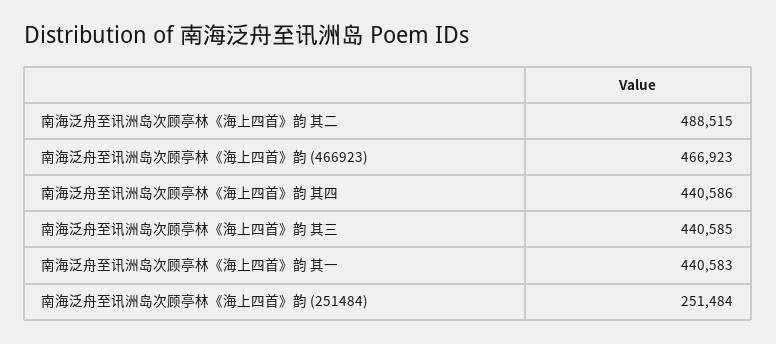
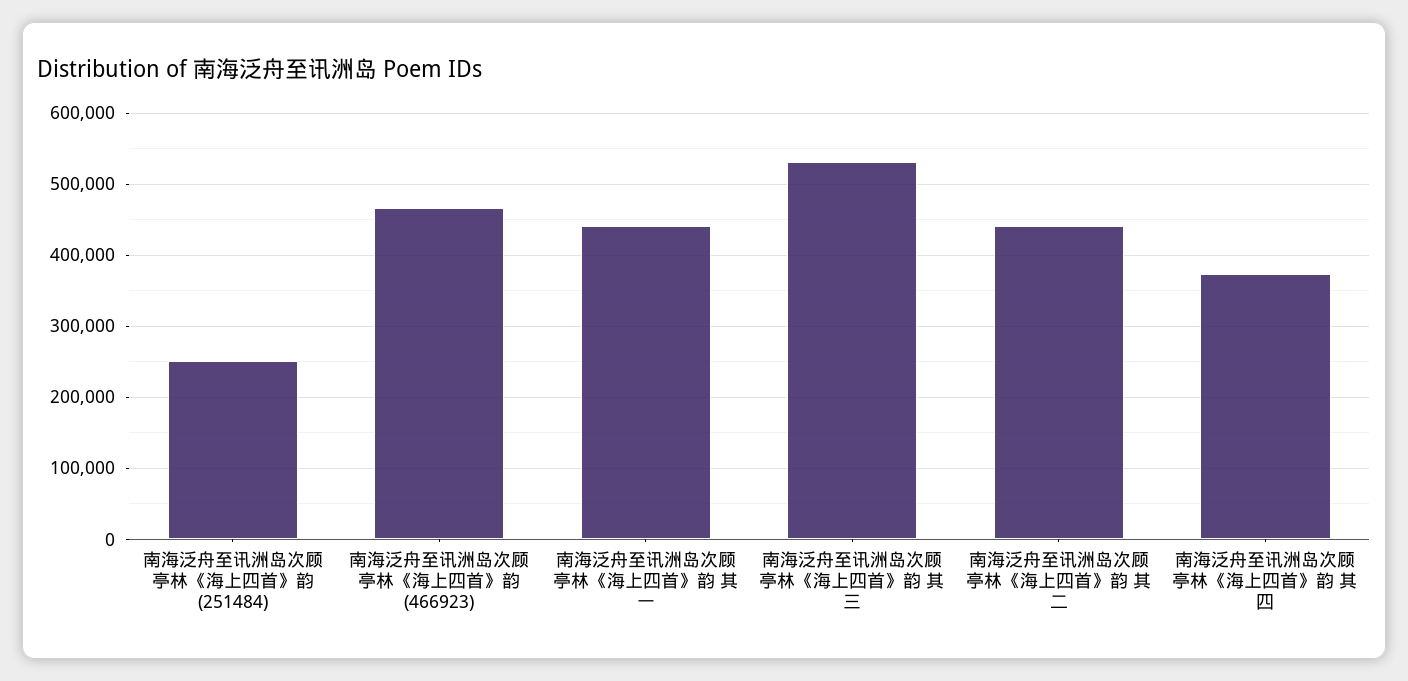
  {
-   "南海泛舟至讯洲岛次顾亭林《海上四首》韵 其二": 488515,
+   "南海泛舟至讯洲岛次顾亭林《海上四首》韵 其二": 440000,
    "南海泛舟至讯洲岛次顾亭林《海上四首》韵 (466923)": 466923,
-   "南海泛舟至讯洲岛次顾亭林《海上四首》韵 其四": 440586,
+   "南海泛舟至讯洲岛次顾亭林《海上四首》韵 其四": 370000,
-   "南海泛舟至讯洲岛次顾亭林《海上四首》韵 其三": 440585,
+   "南海泛舟至讯洲岛次顾亭林《海上四首》韵 其三": 530000,
    "南海泛舟至讯洲岛次顾亭林《海上四首》韵 其一": 440583,
    "南海泛舟至讯洲岛次顾亭林《海上四首》韵 (251484)": 251484
  }

